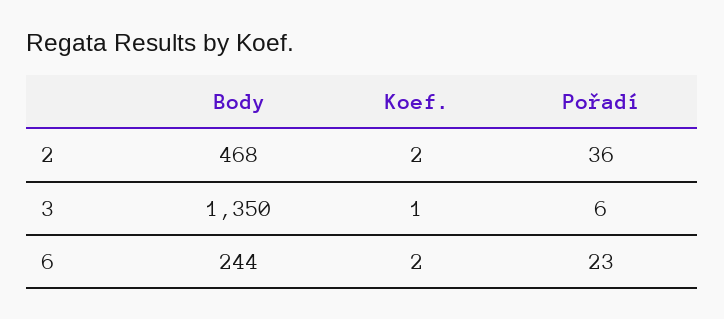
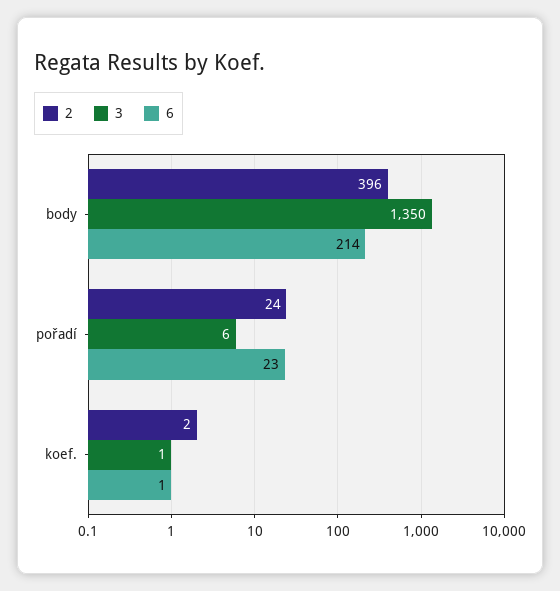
  {
    "2": {
-     "Body": 468,
+     "Body": 396,
      "Koef.": 2,
-     "Pořadí": 36
+     "Pořadí": 24
    },
    "3": {
      "Body": 1350,
      "Koef.": 1,
      "Pořadí": 6
    },
    "6": {
-     "Body": 244,
+     "Body": 214,
-     "Koef.": 2,
+     "Koef.": 1,
      "Pořadí": 23
    }
  }

